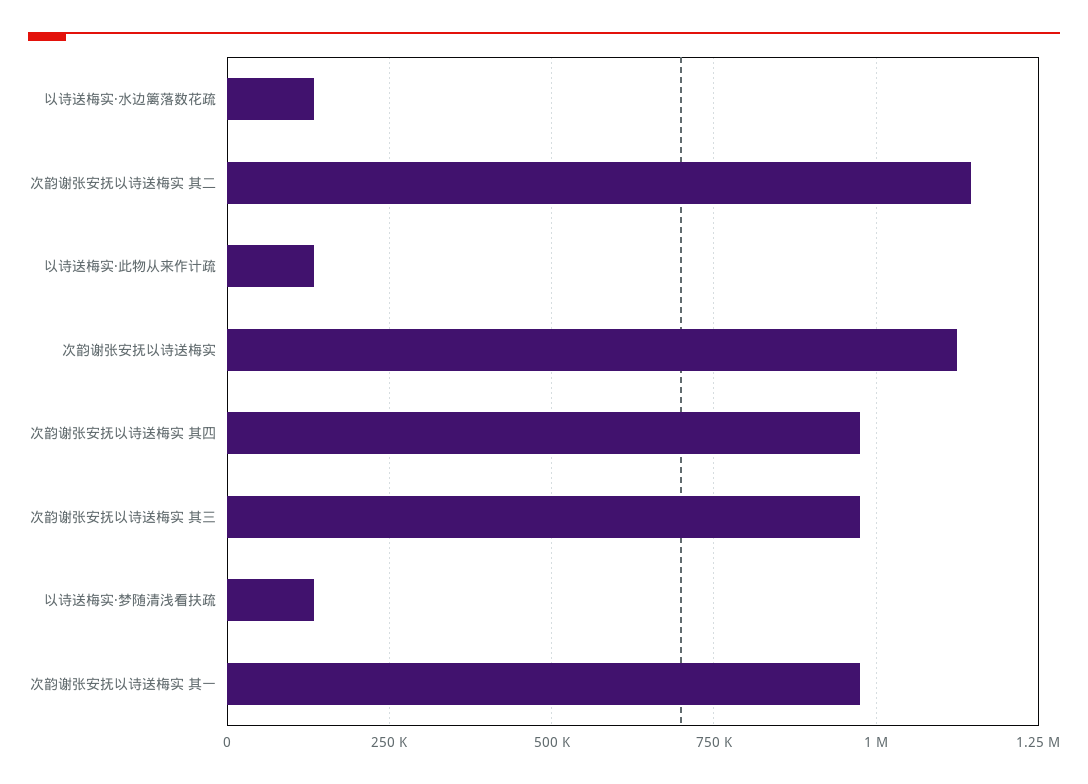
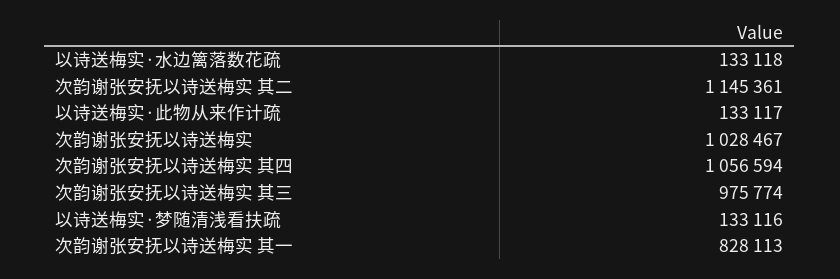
  {
    "以诗送梅实·水边篱落数花疏": 133118,
    "次韵谢张安抚以诗送梅实 其二": 1145361,
    "以诗送梅实·此物从来作计疏": 133117,
-   "次韵谢张安抚以诗送梅实": 1125000,
+   "次韵谢张安抚以诗送梅实": 1028467,
-   "次韵谢张安抚以诗送梅实 其四": 975000,
+   "次韵谢张安抚以诗送梅实 其四": 1056594,
    "次韵谢张安抚以诗送梅实 其三": 975774,
    "以诗送梅实·梦随清浅看扶疏": 133116,
-   "次韵谢张安抚以诗送梅实 其一": 975000
+   "次韵谢张安抚以诗送梅实 其一": 828113
  }

